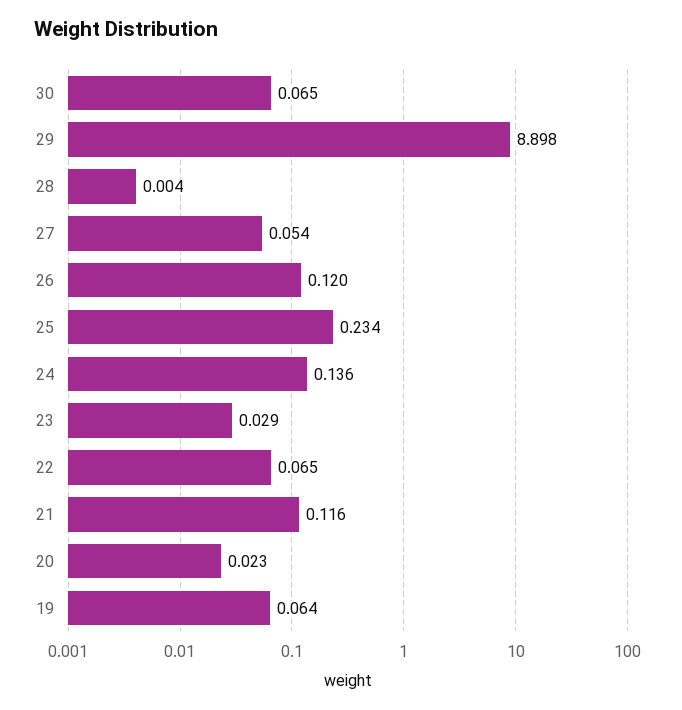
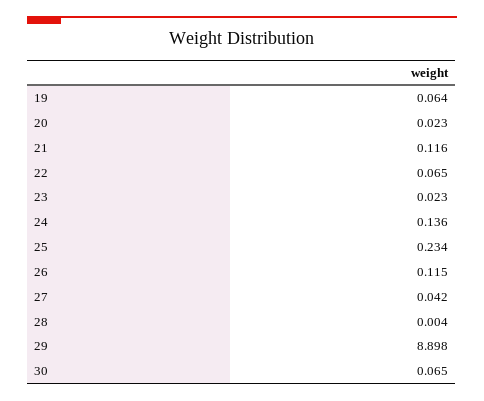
  {
    "30": 0.065,
    "29": 8.898,
    "28": 0.004,
-   "27": 0.054,
+   "27": 0.042,
-   "26": 0.12,
+   "26": 0.115,
    "25": 0.234,
    "24": 0.136,
-   "23": 0.029,
+   "23": 0.023,
    "22": 0.065,
    "21": 0.116,
    "20": 0.023,
    "19": 0.064
  }

